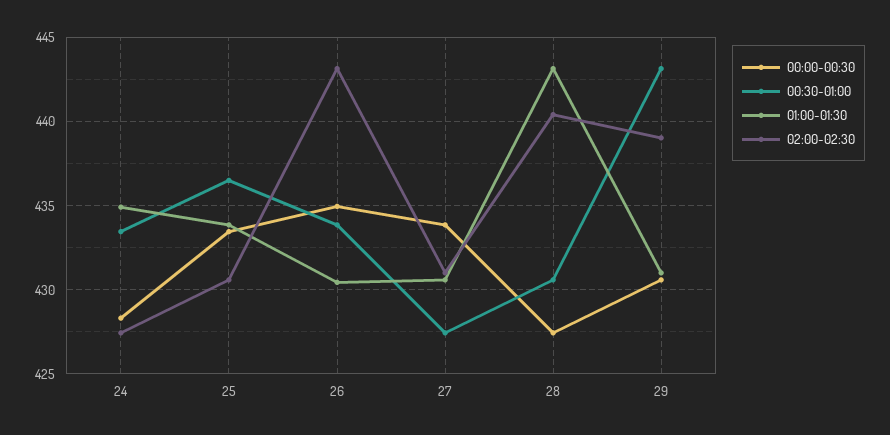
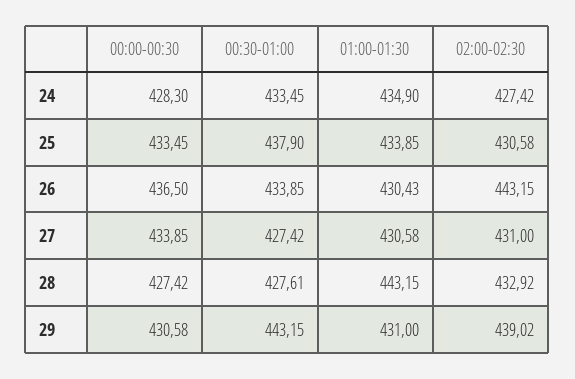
  {
    "00:00-00:30": {
      "24": 428.3,
      "25": 433.45,
-     "26": 435,
+     "26": 436.5,
      "27": 433.85,
      "28": 427.42,
      "29": 430.58
    },
    "00:30-01:00": {
      "24": 433.45,
-     "25": 436.5,
+     "25": 437.9,
      "26": 433.85,
      "27": 427.42,
-     "28": 430.5,
+     "28": 427.61,
      "29": 443.15
    },
    "01:00-01:30": {
      "24": 434.9,
      "25": 433.85,
      "26": 430.43,
      "27": 430.58,
      "28": 443.15,
      "29": 431
    },
    "02:00-02:30": {
      "24": 427.42,
      "25": 430.58,
      "26": 443.15,
      "27": 431,
-     "28": 440.5,
+     "28": 432.92,
      "29": 439.02
    }
  }

